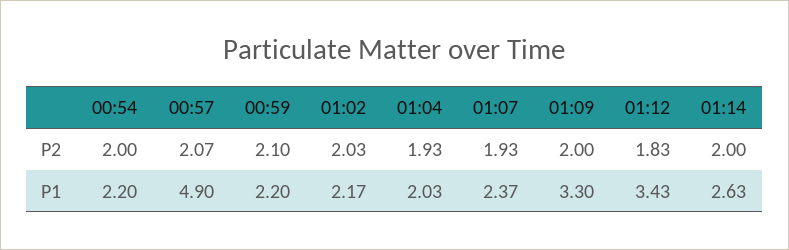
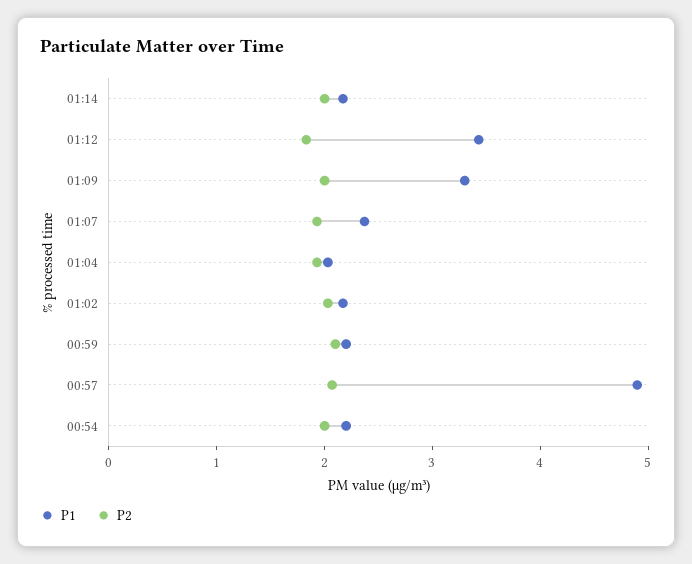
  {
    "P2": {
      "00:54": 2,
      "00:57": 2.07,
      "00:59": 2.1,
      "01:02": 2.03,
      "01:04": 1.93,
      "01:07": 1.93,
      "01:09": 2,
      "01:12": 1.83,
      "01:14": 2
    },
    "P1": {
      "00:54": 2.2,
      "00:57": 4.9,
      "00:59": 2.2,
      "01:02": 2.17,
      "01:04": 2.03,
      "01:07": 2.37,
      "01:09": 3.3,
      "01:12": 3.43,
-     "01:14": 2.63
+     "01:14": 2.2
    }
  }

